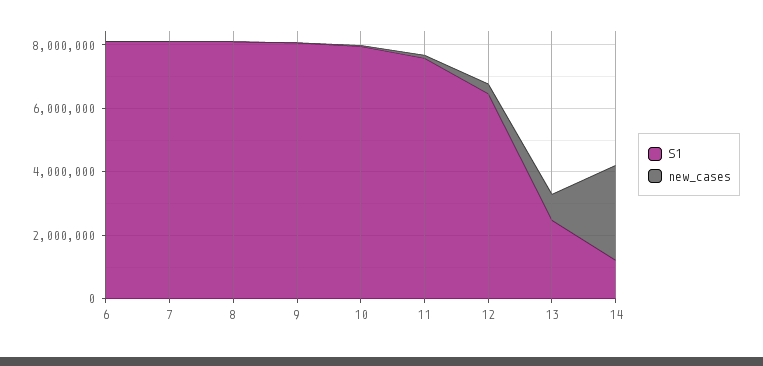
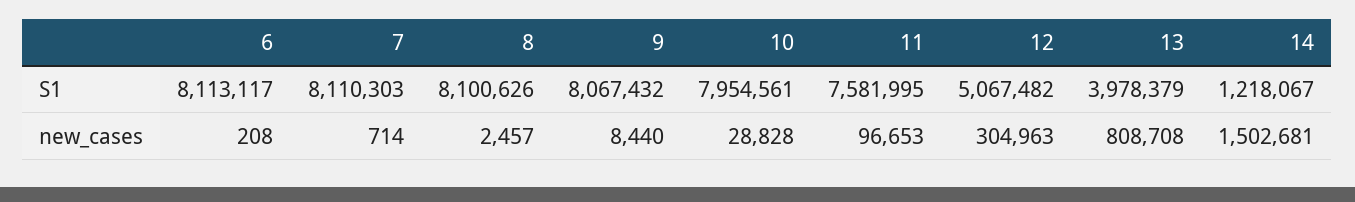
  {
    "S1": {
      "6": 8113117,
      "7": 8110303,
      "8": 8100626,
      "9": 8067432,
      "10": 7954561,
      "11": 7581995,
-     "12": 6500000,
+     "12": 5067482,
-     "13": 2500000,
+     "13": 3978379,
      "14": 1218067
    },
    "new_cases": {
      "6": 208,
      "7": 714,
      "8": 2457,
      "9": 8440,
      "10": 28828,
      "11": 96653,
      "12": 304963,
      "13": 808708,
-     "14": 3000000
+     "14": 1502681
    }
  }

